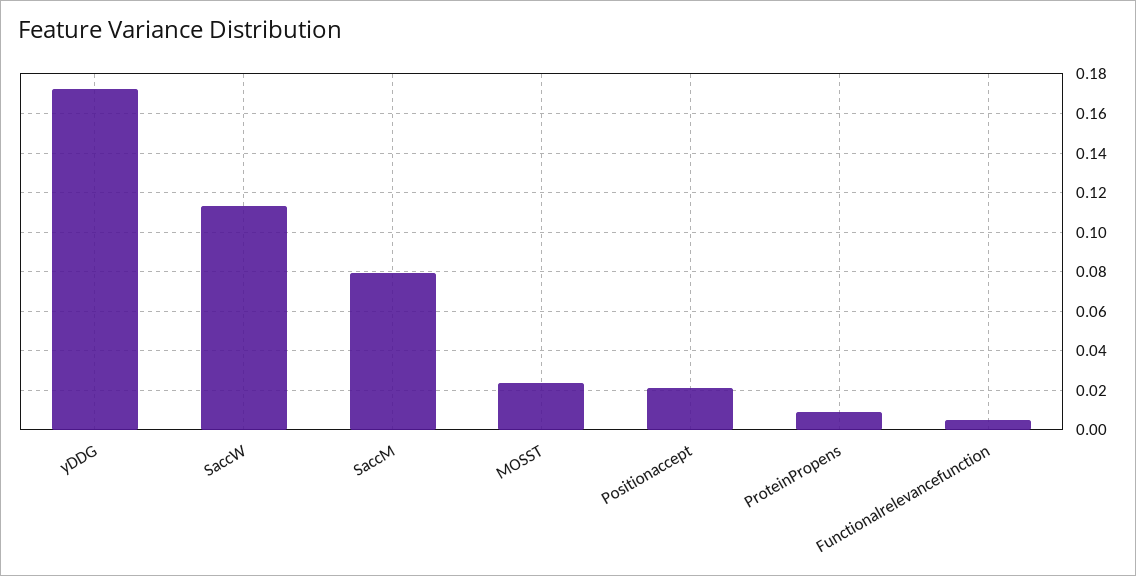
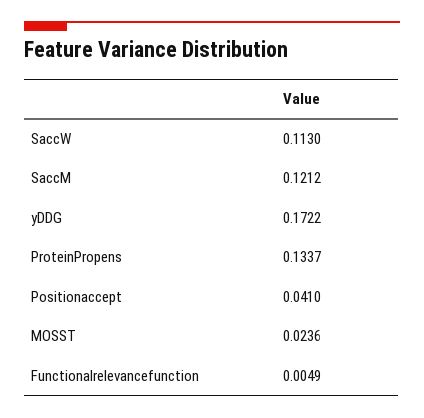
  {
    "yDDG": 0.1722,
    "SaccW": 0.113,
-   "SaccM": 0.08,
+   "SaccM": 0.1212,
    "MOSST": 0.0236,
-   "Positionaccept": 0.02,
+   "Positionaccept": 0.041,
-   "ProteinPropens": 0.01,
+   "ProteinPropens": 0.1337,
    "Functionalrelevancefunction": 0.0049
  }

